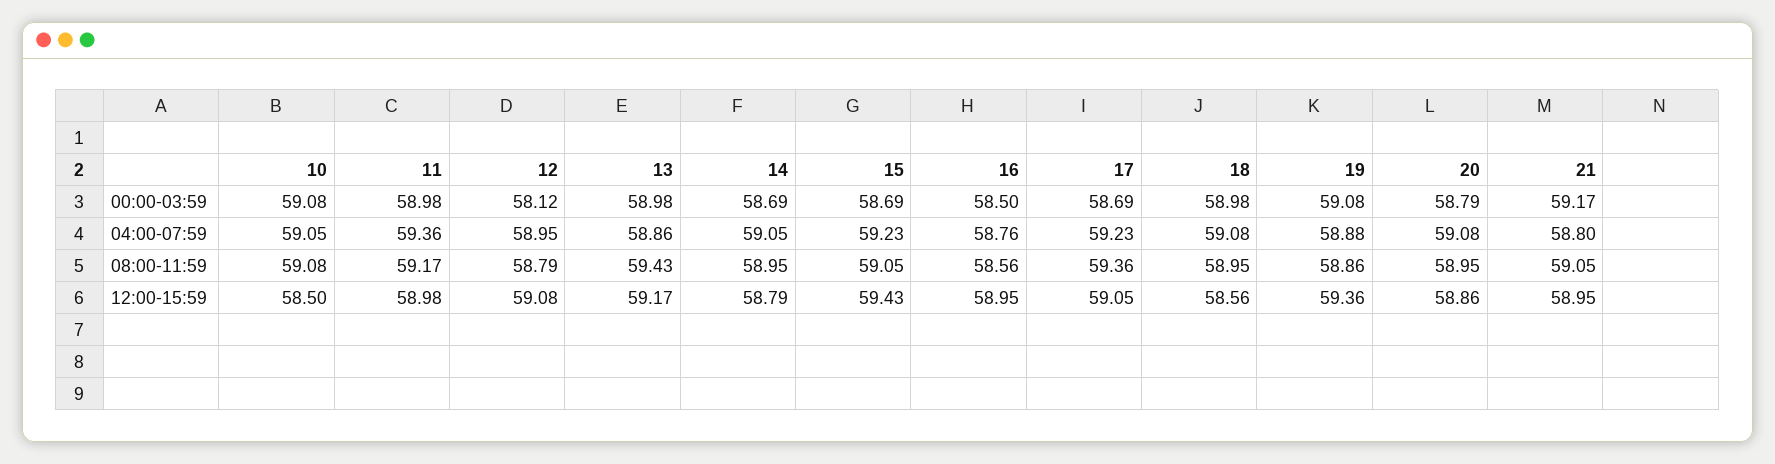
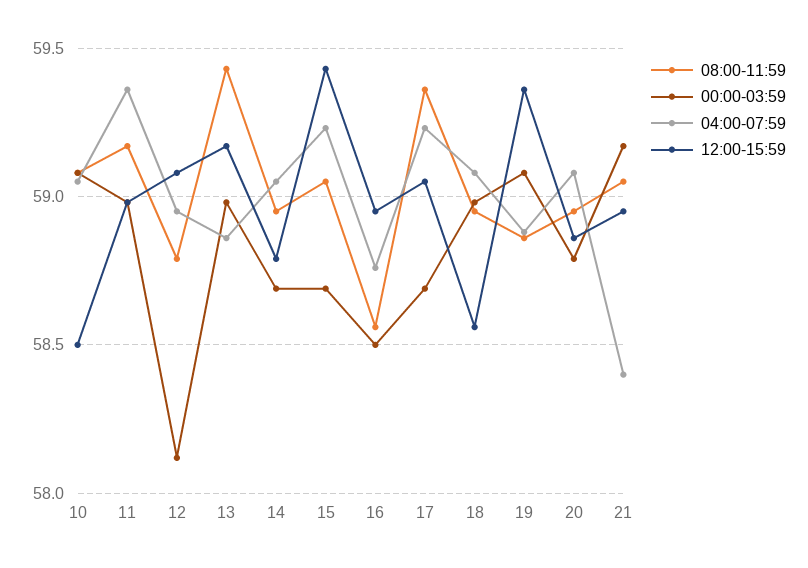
  {
    "00:00-03:59": {
      "10": 59.08,
      "11": 58.98,
      "12": 58.12,
      "13": 58.98,
      "14": 58.69,
      "15": 58.69,
      "16": 58.5,
      "17": 58.69,
      "18": 58.98,
      "19": 59.08,
      "20": 58.79,
      "21": 59.17
    },
    "04:00-07:59": {
      "10": 59.05,
      "11": 59.36,
      "12": 58.95,
      "13": 58.86,
      "14": 59.05,
      "15": 59.23,
      "16": 58.76,
      "17": 59.23,
      "18": 59.08,
      "19": 58.88,
      "20": 59.08,
-     "21": 58.8
+     "21": 58.4
    },
    "08:00-11:59": {
      "10": 59.08,
      "11": 59.17,
      "12": 58.79,
      "13": 59.43,
      "14": 58.95,
      "15": 59.05,
      "16": 58.56,
      "17": 59.36,
      "18": 58.95,
      "19": 58.86,
      "20": 58.95,
      "21": 59.05
    },
    "12:00-15:59": {
      "10": 58.5,
      "11": 58.98,
      "12": 59.08,
      "13": 59.17,
      "14": 58.79,
      "15": 59.43,
      "16": 58.95,
      "17": 59.05,
      "18": 58.56,
      "19": 59.36,
      "20": 58.86,
      "21": 58.95
    }
  }

